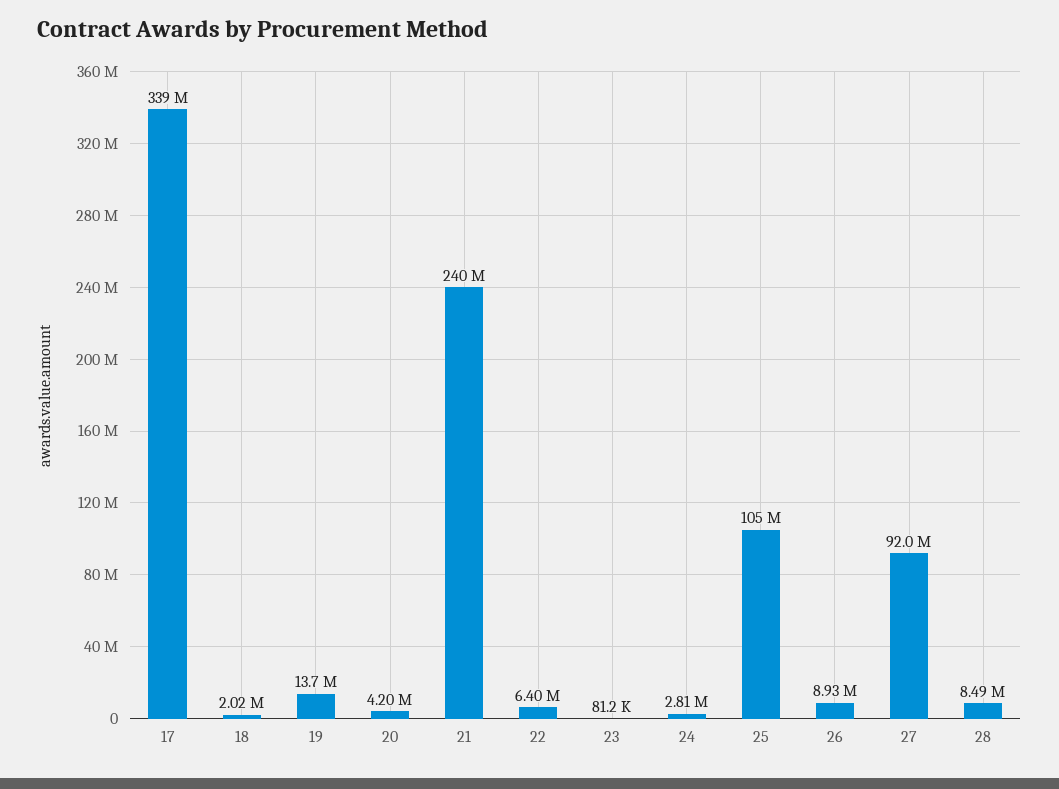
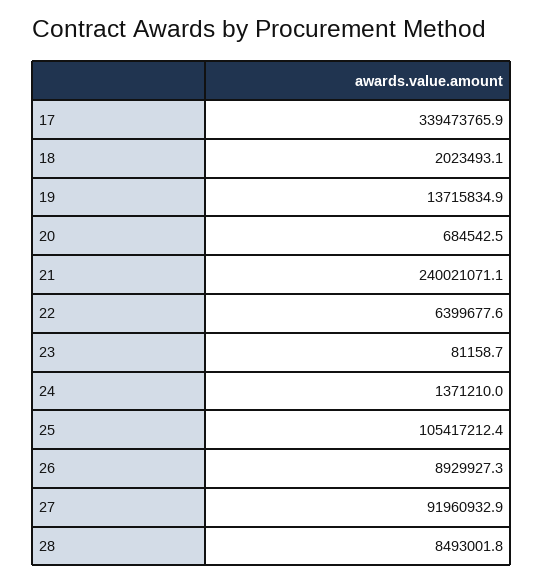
  {
    "17": 339473765.9,
    "18": 2023493.1,
    "19": 13715834.9,
-   "20": 4200000,
+   "20": 684542.5,
    "21": 240021071.1,
    "22": 6399677.6,
    "23": 81158.7,
-   "24": 2810000,
+   "24": 1371210,
    "25": 105417212.4,
    "26": 8929927.3,
    "27": 91960932.9,
    "28": 8493001.8
  }

